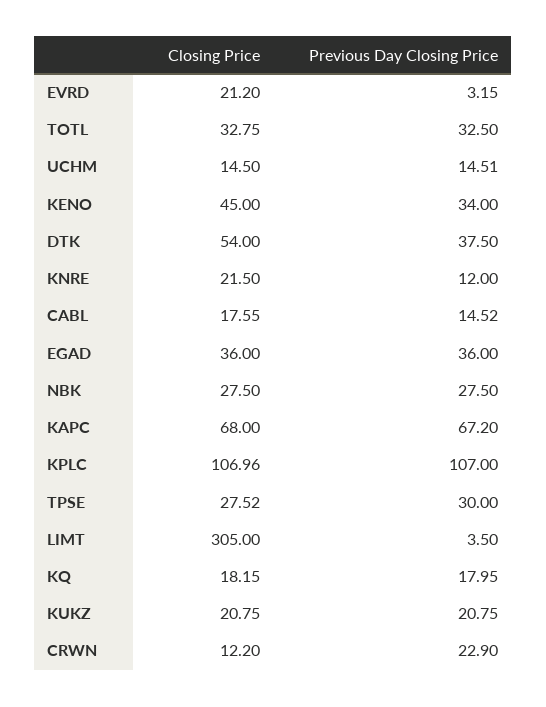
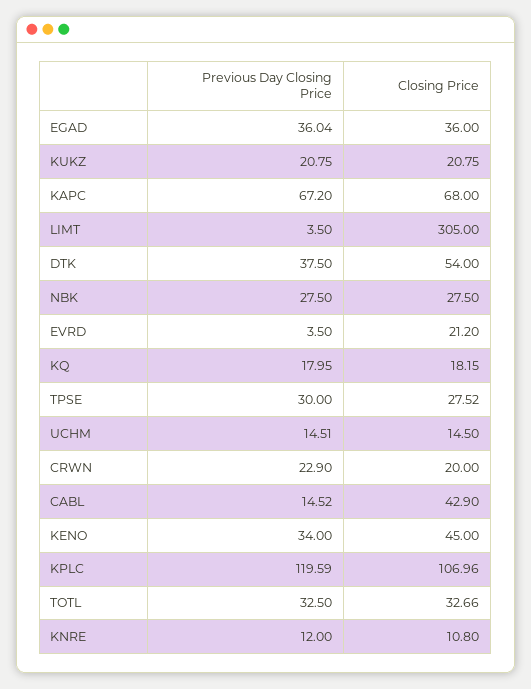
  {
    "Closing Price": {
      "EVRD": 21.2,
-     "TOTL": 32.75,
+     "TOTL": 32.66,
      "UCHM": 14.5,
      "KENO": 45,
      "DTK": 54,
-     "KNRE": 21.5,
+     "KNRE": 10.8,
-     "CABL": 17.55,
+     "CABL": 42.9,
      "EGAD": 36,
      "NBK": 27.5,
      "KAPC": 68,
      "KPLC": 106.96,
      "TPSE": 27.52,
      "LIMT": 305,
      "KQ": 18.15,
      "KUKZ": 20.75,
-     "CRWN": 12.2
+     "CRWN": 20
    },
    "Previous Day Closing Price": {
-     "EVRD": 3.15,
+     "EVRD": 3.5,
      "TOTL": 32.5,
      "UCHM": 14.51,
      "KENO": 34,
      "DTK": 37.5,
      "KNRE": 12,
      "CABL": 14.52,
-     "EGAD": 36,
+     "EGAD": 36.04,
      "NBK": 27.5,
      "KAPC": 67.2,
-     "KPLC": 107,
+     "KPLC": 119.59,
      "TPSE": 30,
      "LIMT": 3.5,
      "KQ": 17.95,
      "KUKZ": 20.75,
      "CRWN": 22.9
    }
  }

